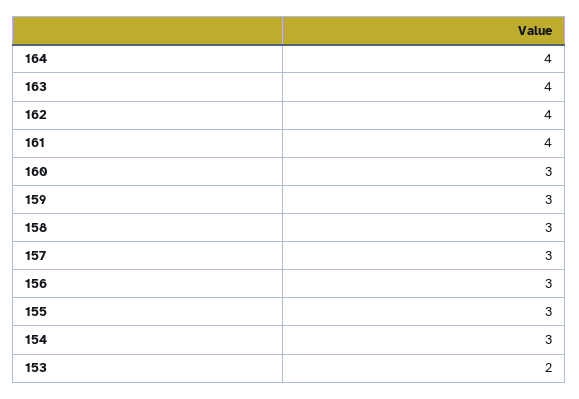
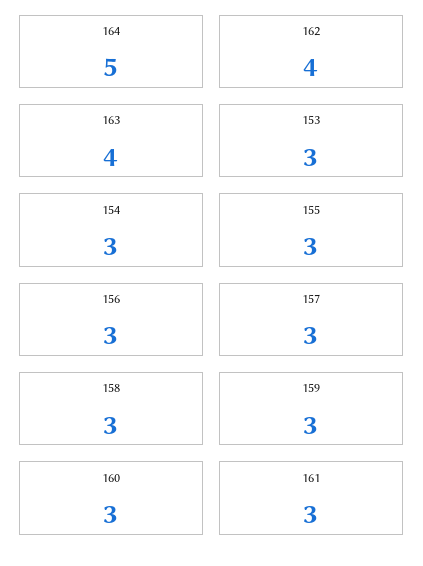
  {
-   "164": 4,
+   "164": 5,
    "163": 4,
    "162": 4,
-   "161": 4,
+   "161": 3,
    "160": 3,
    "159": 3,
    "158": 3,
    "157": 3,
    "156": 3,
    "155": 3,
    "154": 3,
-   "153": 2
+   "153": 3
  }

